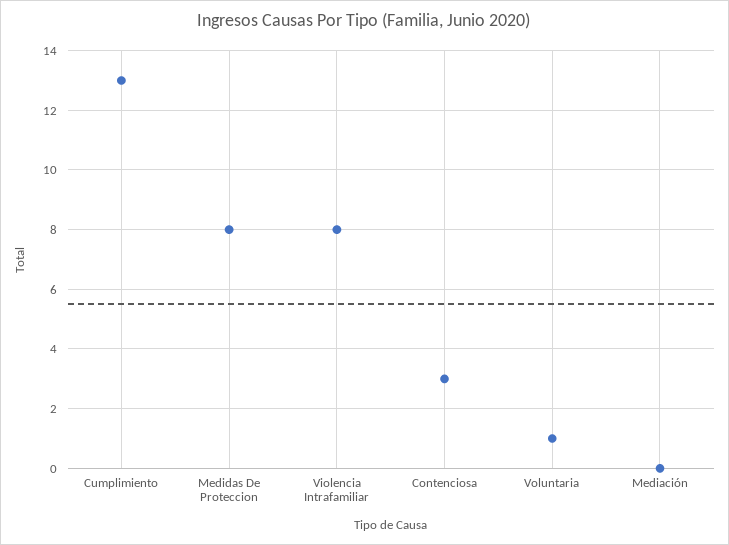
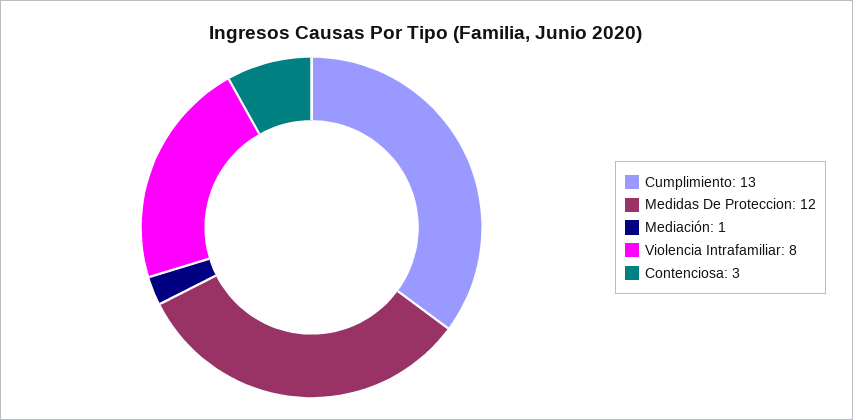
  {
    "Cumplimiento": 13,
-   "Medidas De Proteccion": 8,
+   "Medidas De Proteccion": 12,
    "Violencia Intrafamiliar": 8,
    "Contenciosa": 3,
-   "Voluntaria": 1,
-   "Mediación": 0
+   "Mediación": 1
  }

